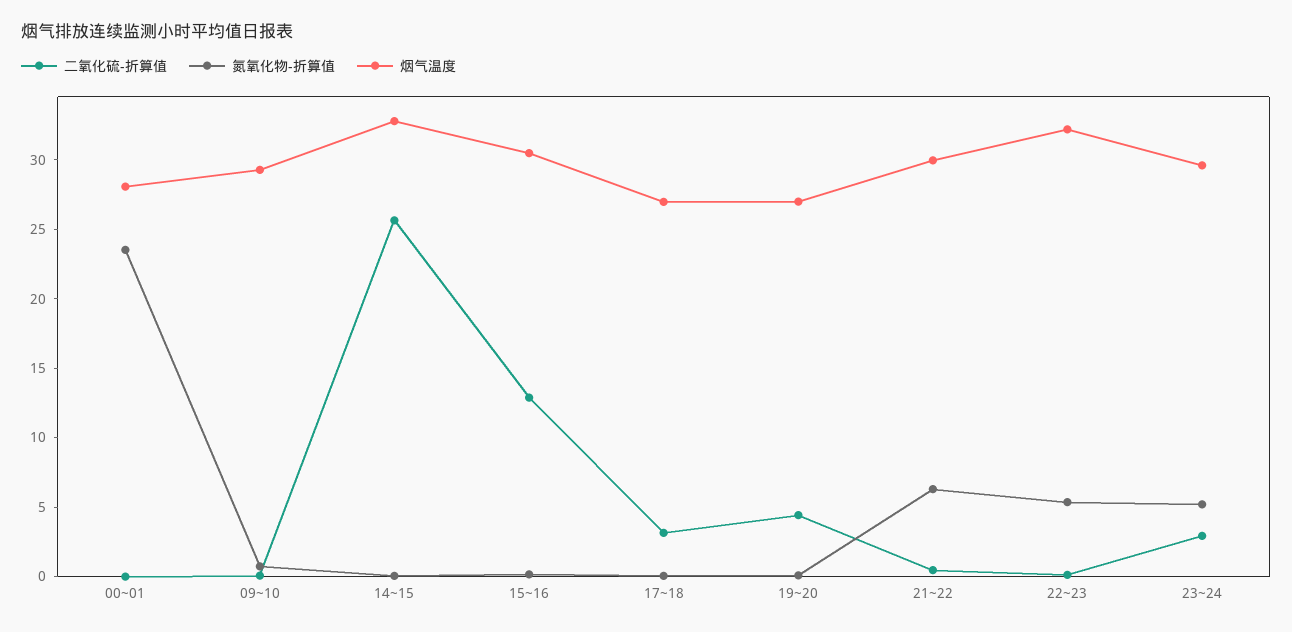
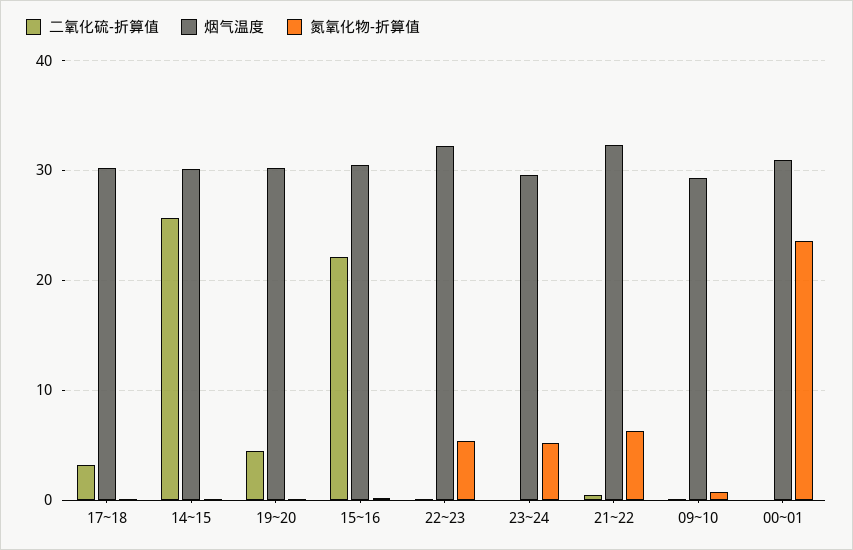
  {
    "二氧化硫-折算值": {
      "00~01": 0,
      "09~10": 0,
      "14~15": 26,
-     "15~16": 13,
+     "15~16": 22,
      "17~18": 3,
      "19~20": 4,
      "21~22": 0,
      "22~23": 0,
-     "23~24": 3
+     "23~24": 0
    },
    "氮氧化物-折算值": {
      "00~01": 24,
      "09~10": 1,
      "14~15": 0,
      "15~16": 0,
      "17~18": 0,
      "19~20": 0,
      "21~22": 6,
      "22~23": 5,
      "23~24": 5
    },
    "烟气温度": {
-     "00~01": 28,
+     "00~01": 31,
      "09~10": 29,
-     "14~15": 33,
+     "14~15": 30,
      "15~16": 30,
-     "17~18": 27,
+     "17~18": 30,
-     "19~20": 27,
+     "19~20": 30,
-     "21~22": 30,
+     "21~22": 32,
      "22~23": 32,
      "23~24": 30
    }
  }

